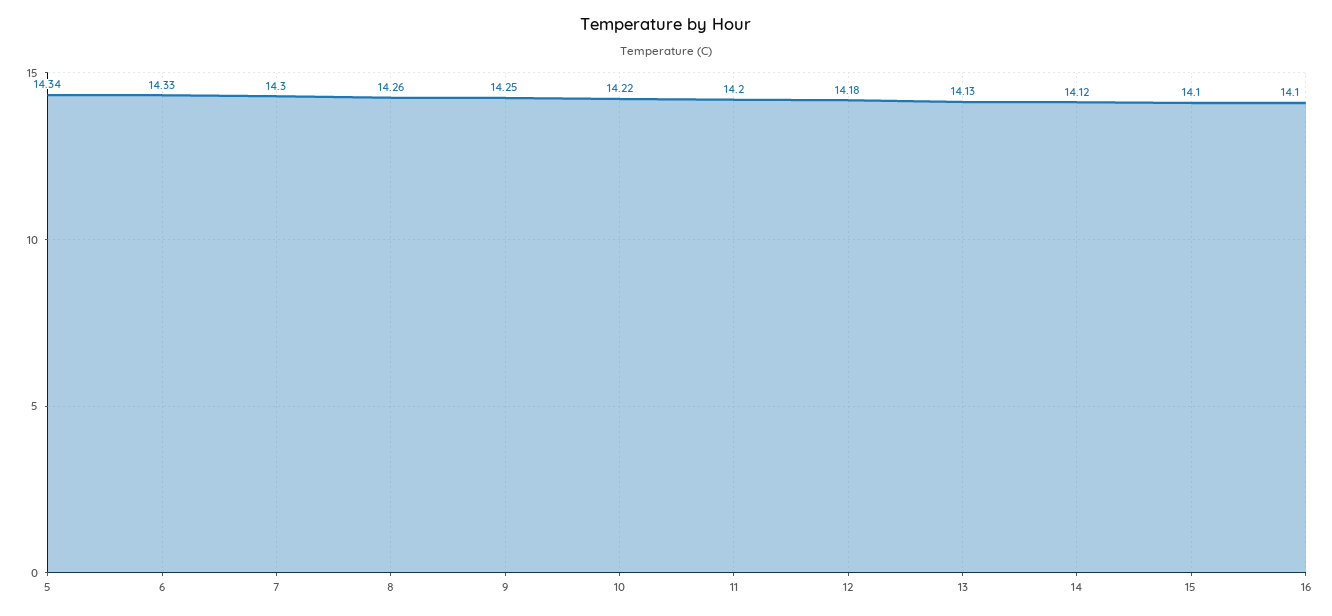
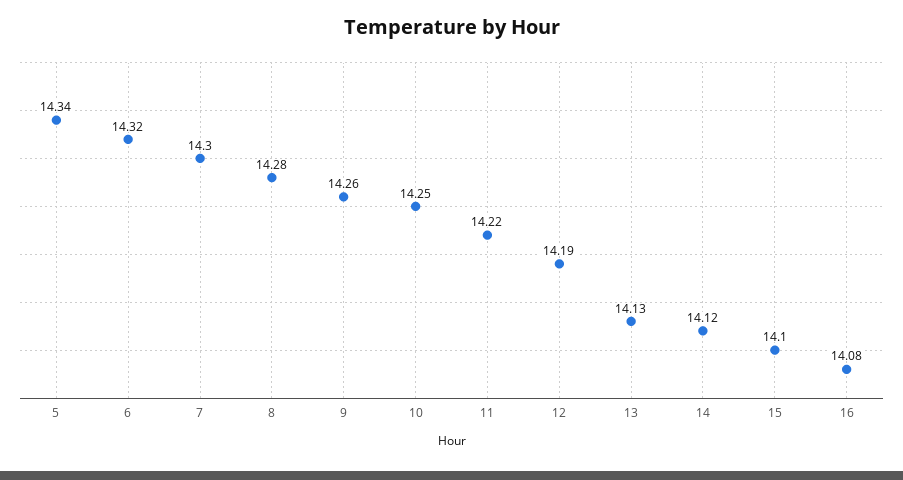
  {
    "5": 14.34,
-   "6": 14.33,
+   "6": 14.32,
    "7": 14.3,
-   "8": 14.26,
+   "8": 14.28,
-   "9": 14.25,
+   "9": 14.26,
-   "10": 14.22,
+   "10": 14.25,
-   "11": 14.2,
+   "11": 14.22,
-   "12": 14.18,
+   "12": 14.19,
    "13": 14.13,
    "14": 14.12,
    "15": 14.1,
-   "16": 14.1
+   "16": 14.08
  }

